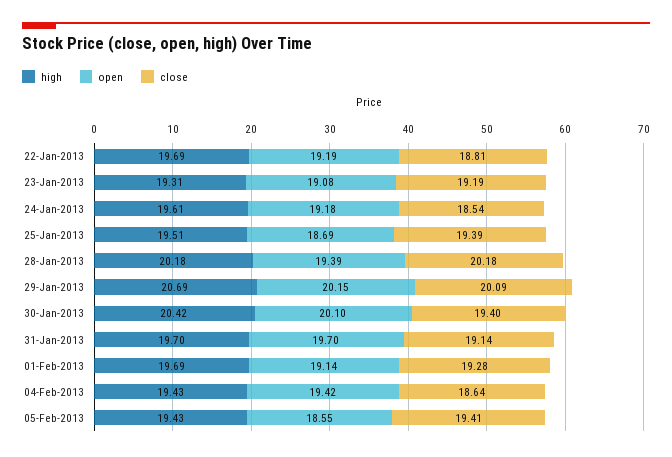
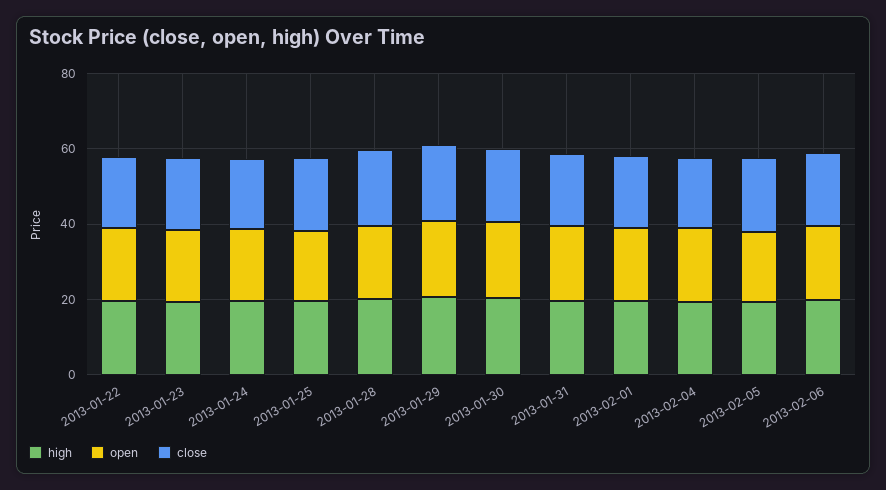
  {
    "high": {
      "22-Jan-2013": 19.69,
      "23-Jan-2013": 19.31,
      "24-Jan-2013": 19.61,
      "25-Jan-2013": 19.51,
      "28-Jan-2013": 20.18,
      "29-Jan-2013": 20.69,
      "30-Jan-2013": 20.42,
      "31-Jan-2013": 19.7,
      "01-Feb-2013": 19.69,
      "04-Feb-2013": 19.43,
-     "05-Feb-2013": 19.43
+     "05-Feb-2013": 19.43,
+     "2013-02-06": 20
    },
    "open": {
      "22-Jan-2013": 19.19,
      "23-Jan-2013": 19.08,
      "24-Jan-2013": 19.18,
      "25-Jan-2013": 18.69,
      "28-Jan-2013": 19.39,
      "29-Jan-2013": 20.15,
      "30-Jan-2013": 20.1,
      "31-Jan-2013": 19.7,
      "01-Feb-2013": 19.14,
      "04-Feb-2013": 19.42,
-     "05-Feb-2013": 18.55
+     "05-Feb-2013": 18.55,
+     "2013-02-06": 20
    },
    "close": {
      "22-Jan-2013": 18.81,
      "23-Jan-2013": 19.19,
      "24-Jan-2013": 18.54,
      "25-Jan-2013": 19.39,
      "28-Jan-2013": 20.18,
      "29-Jan-2013": 20.09,
      "30-Jan-2013": 19.4,
      "31-Jan-2013": 19.14,
      "01-Feb-2013": 19.28,
      "04-Feb-2013": 18.64,
-     "05-Feb-2013": 19.41
+     "05-Feb-2013": 19.41,
+     "2013-02-06": 20
    }
  }

